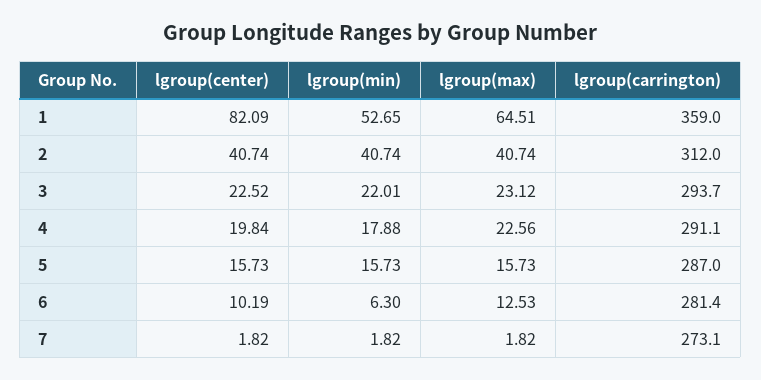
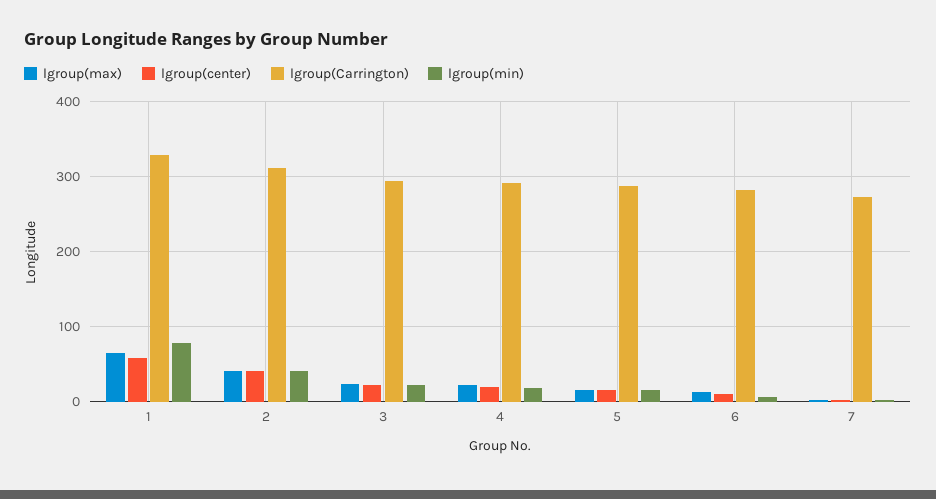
  {
    "lgroup(center)": {
-     "1": 82.09,
+     "1": 60,
      "2": 40.74,
      "3": 22.52,
      "4": 19.84,
      "5": 15.73,
      "6": 10.19,
      "7": 1.82
    },
    "lgroup(min)": {
-     "1": 52.65,
+     "1": 80,
      "2": 40.74,
      "3": 22.01,
      "4": 17.88,
      "5": 15.73,
      "6": 6.3,
      "7": 1.82
    },
    "lgroup(max)": {
      "1": 64.51,
      "2": 40.74,
      "3": 23.12,
      "4": 22.56,
      "5": 15.73,
      "6": 12.53,
      "7": 1.82
    },
    "lgroup(carrington)": {
-     "1": 359,
+     "1": 330,
      "2": 312,
      "3": 293.7,
      "4": 291.1,
      "5": 287,
      "6": 281.4,
      "7": 273.1
    }
  }

